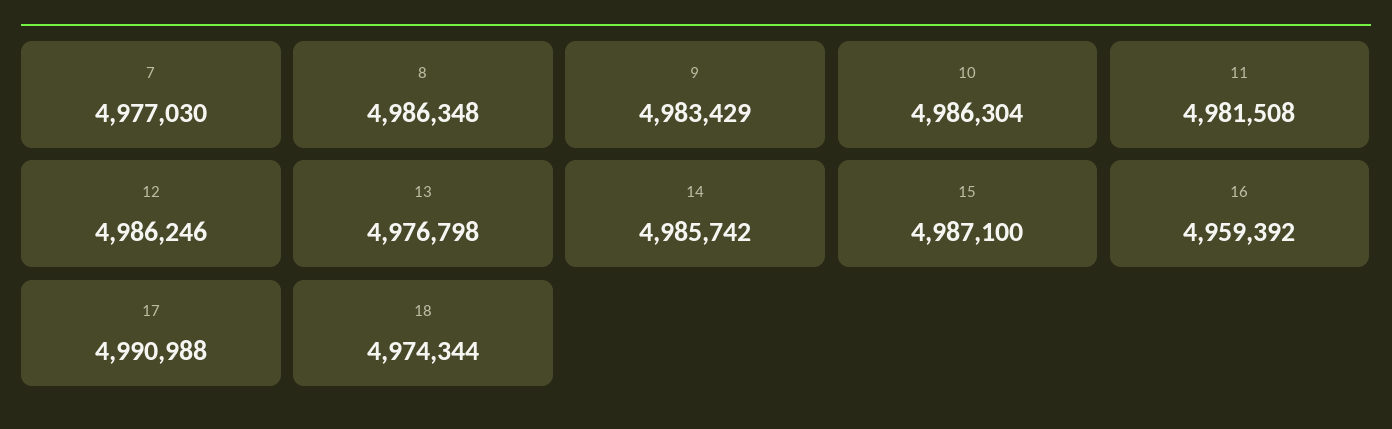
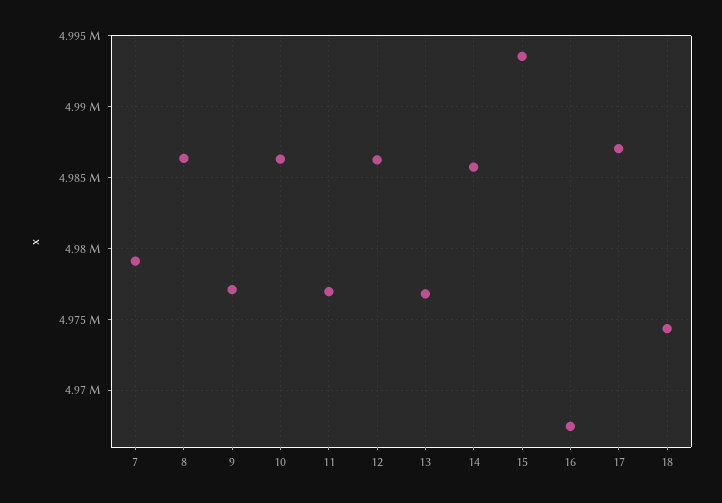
  {
-   "7": 4977030,
+   "7": 4979000,
    "8": 4986348,
-   "9": 4983429,
+   "9": 4977000,
    "10": 4986304,
-   "11": 4981508,
+   "11": 4977000,
    "12": 4986246,
    "13": 4976798,
    "14": 4985742,
-   "15": 4987100,
+   "15": 4993500,
-   "16": 4959392,
+   "16": 4967500,
-   "17": 4990988,
+   "17": 4987000,
    "18": 4974344
  }

